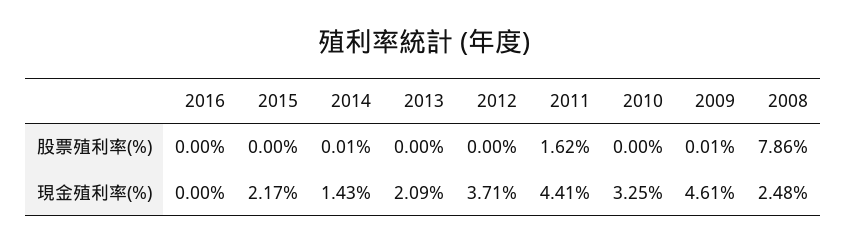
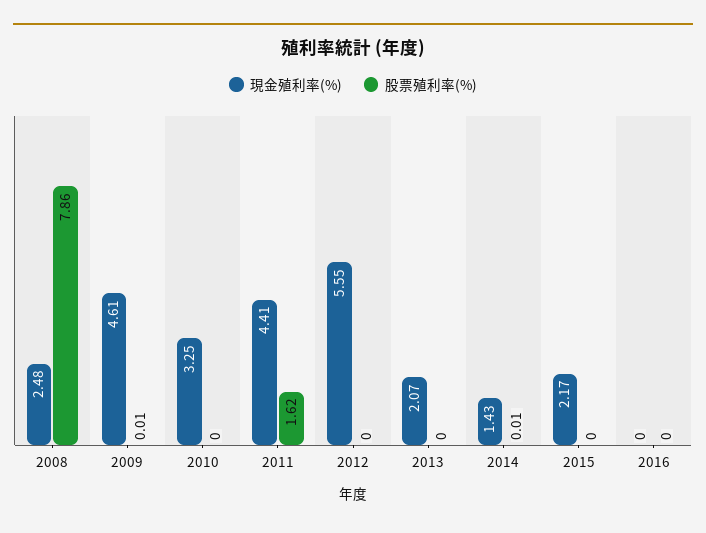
  {
    "股票殖利率(%)": {
      "2016": 0,
      "2015": 0,
      "2014": 0.01,
      "2013": 0,
      "2012": 0,
      "2011": 1.62,
      "2010": 0,
      "2009": 0.01,
      "2008": 7.86
    },
    "現金殖利率(%)": {
      "2016": 0,
      "2015": 2.17,
      "2014": 1.43,
-     "2013": 2.09,
+     "2013": 2.07,
-     "2012": 3.71,
+     "2012": 5.55,
      "2011": 4.41,
      "2010": 3.25,
      "2009": 4.61,
      "2008": 2.48
    }
  }

